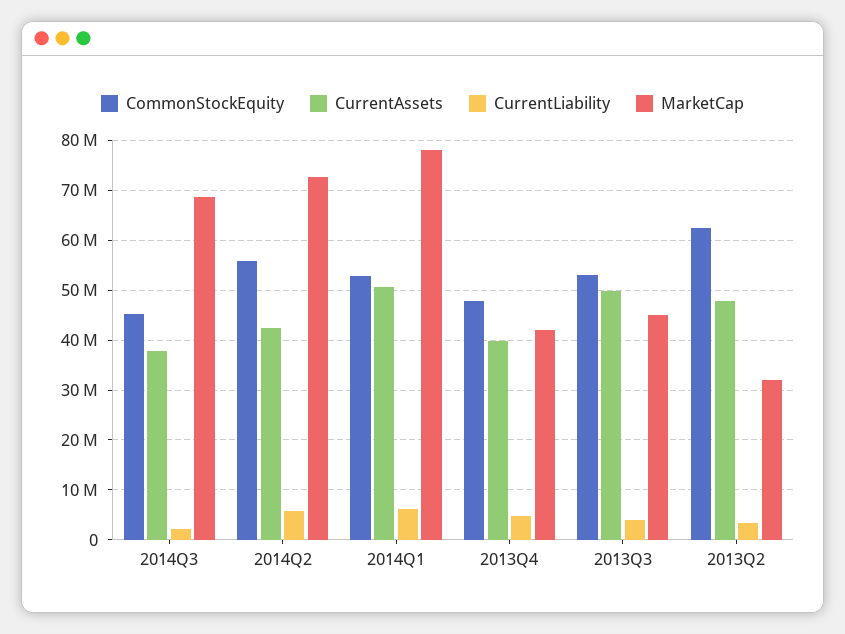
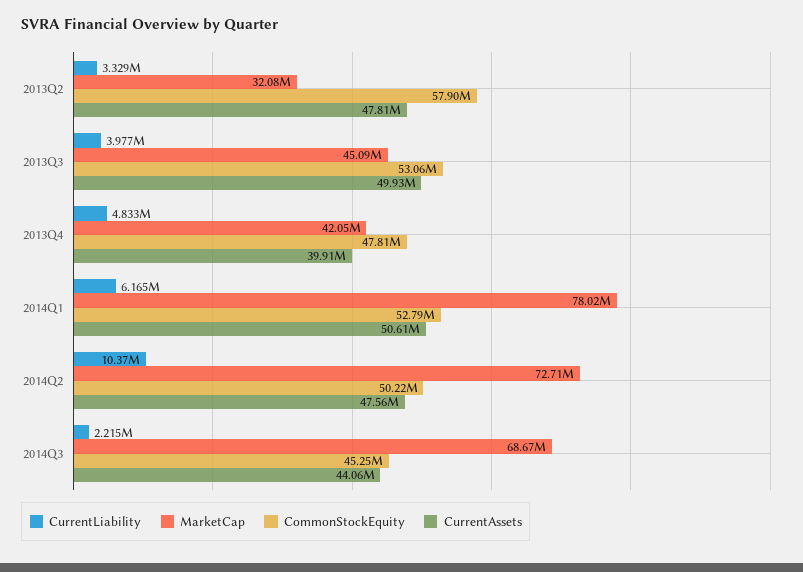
  {
    "CommonStockEquity": {
      "2014Q3": 45250000,
-     "2014Q2": 56000000,
+     "2014Q2": 50220000,
      "2014Q1": 52790000,
      "2013Q4": 47810000,
      "2013Q3": 53060000,
-     "2013Q2": 62000000
+     "2013Q2": 57900000
    },
    "CurrentAssets": {
-     "2014Q3": 38000000,
+     "2014Q3": 44060000,
-     "2014Q2": 42000000,
+     "2014Q2": 47560000,
      "2014Q1": 50610000,
      "2013Q4": 39910000,
      "2013Q3": 49930000,
      "2013Q2": 47810000
    },
    "CurrentLiability": {
      "2014Q3": 2215000,
-     "2014Q2": 6000000,
+     "2014Q2": 10370000,
      "2014Q1": 6165000,
      "2013Q4": 4833000,
      "2013Q3": 3977000,
      "2013Q2": 3329000
    },
    "MarketCap": {
      "2014Q3": 68670000,
      "2014Q2": 72710000,
      "2014Q1": 78020000,
      "2013Q4": 42050000,
      "2013Q3": 45090000,
      "2013Q2": 32080000
    }
  }

